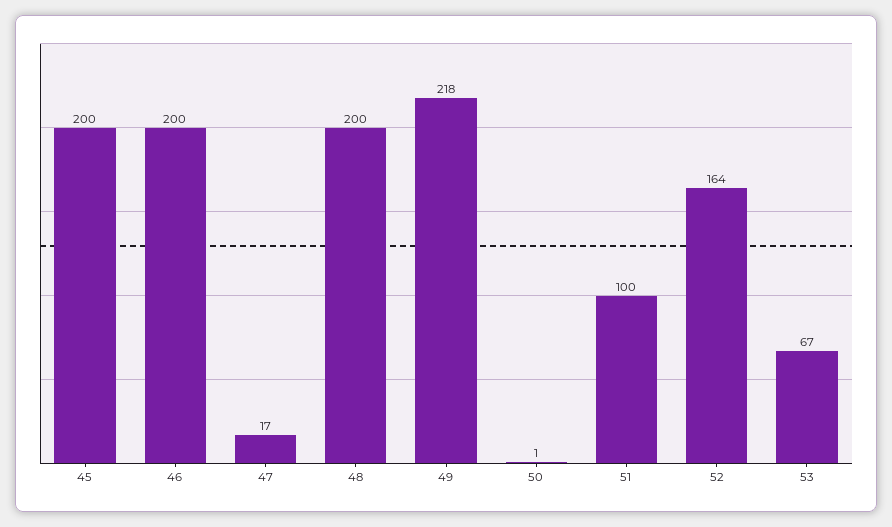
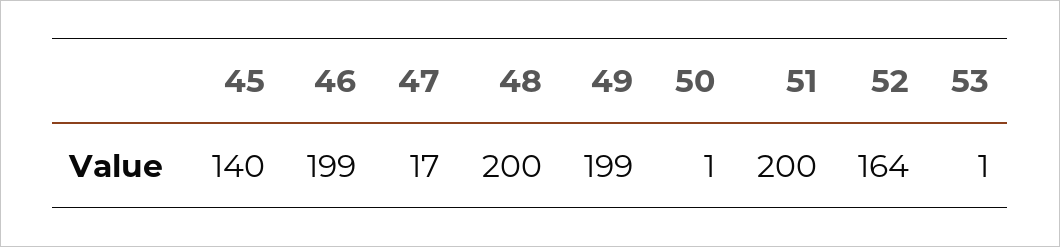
  {
-   "45": 200,
+   "45": 140,
-   "46": 200,
+   "46": 199,
    "47": 17,
    "48": 200,
-   "49": 218,
+   "49": 199,
    "50": 1,
-   "51": 100,
+   "51": 200,
    "52": 164,
-   "53": 67
+   "53": 1
  }

